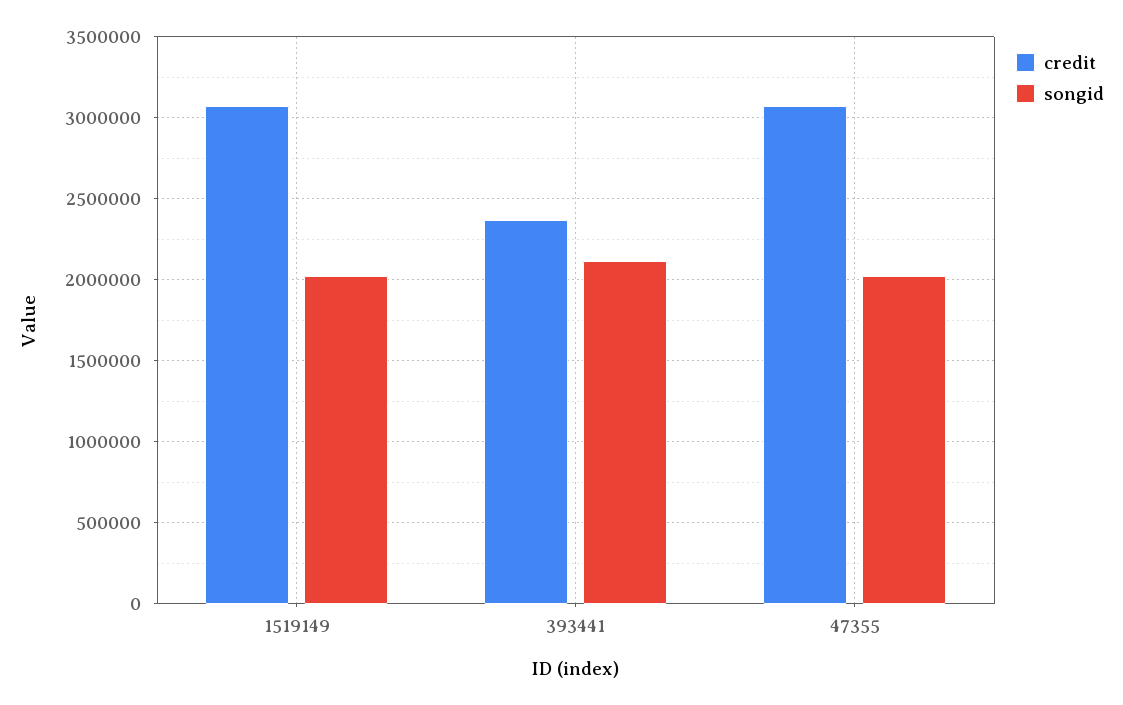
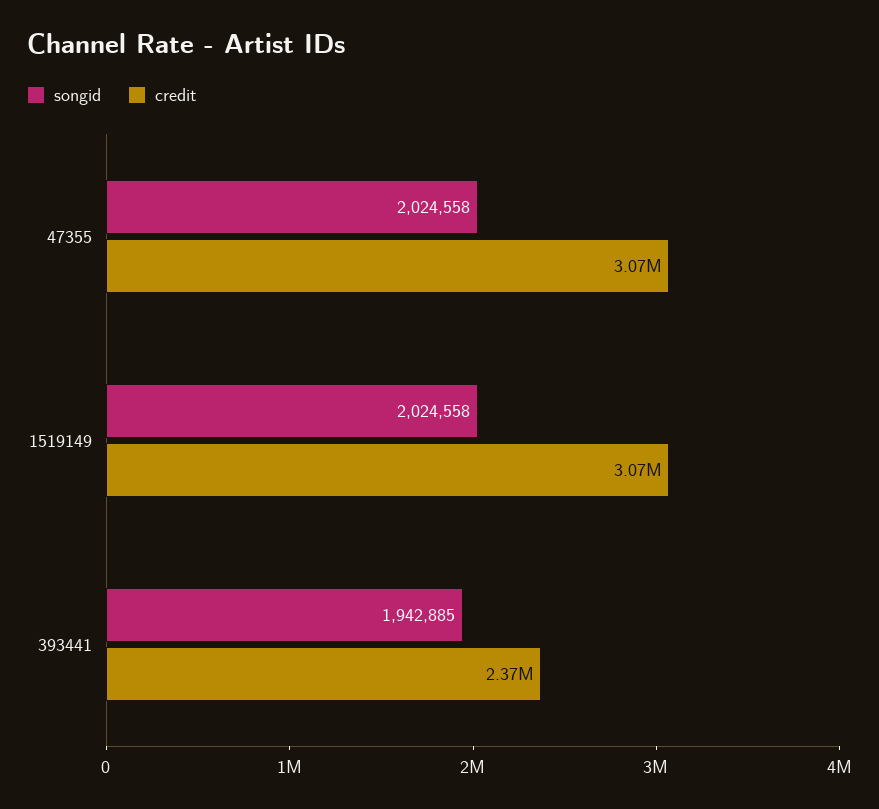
  {
    "credit": {
      "1519149": 3070000,
      "393441": 2370000,
      "47355": 3070000
    },
    "songid": {
      "1519149": 2024558,
-     "393441": 2100000,
+     "393441": 1942885,
      "47355": 2024558
    }
  }

